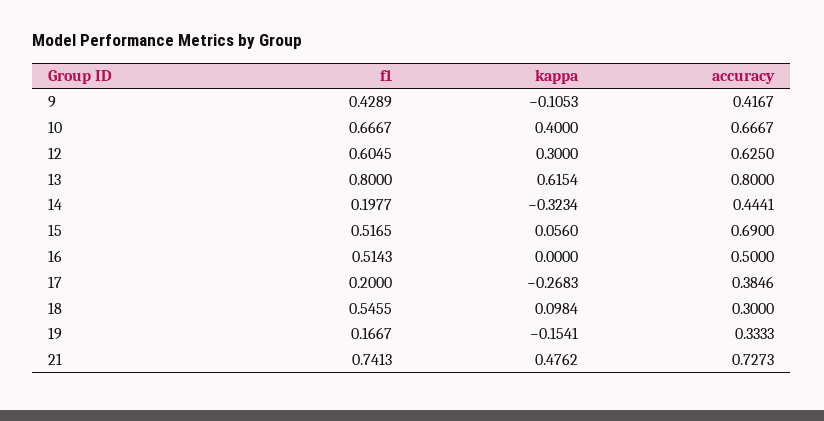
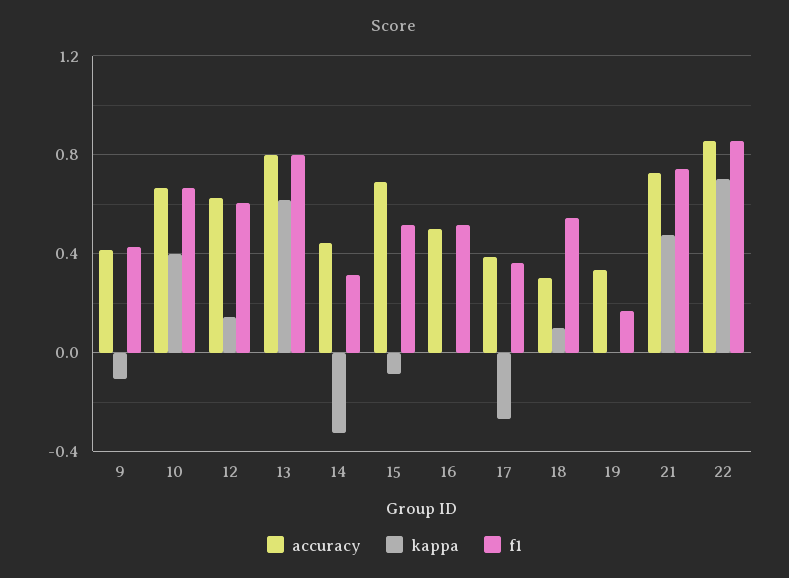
  {
    "f1": {
      "9": 0.4289,
      "10": 0.6667,
      "12": 0.6045,
      "13": 0.8,
-     "14": 0.1977,
+     "14": 0.3,
      "15": 0.5165,
      "16": 0.5143,
-     "17": 0.2,
+     "17": 0.35,
      "18": 0.5455,
      "19": 0.1667,
-     "21": 0.7413
+     "21": 0.7413,
+     "22": 0.85
    },
    "kappa": {
      "9": -0.1053,
      "10": 0.4,
-     "12": 0.3,
+     "12": 0.15,
      "13": 0.6154,
      "14": -0.3234,
-     "15": 0.056,
+     "15": -0.1,
      "16": 0,
      "17": -0.2683,
      "18": 0.0984,
-     "19": -0.1541,
+     "19": 0,
-     "21": 0.4762
+     "21": 0.4762,
+     "22": 0.7
    },
    "accuracy": {
      "9": 0.4167,
      "10": 0.6667,
      "12": 0.625,
      "13": 0.8,
      "14": 0.4441,
      "15": 0.69,
      "16": 0.5,
      "17": 0.3846,
      "18": 0.3,
      "19": 0.3333,
-     "21": 0.7273
+     "21": 0.7273,
+     "22": 0.85
    }
  }

